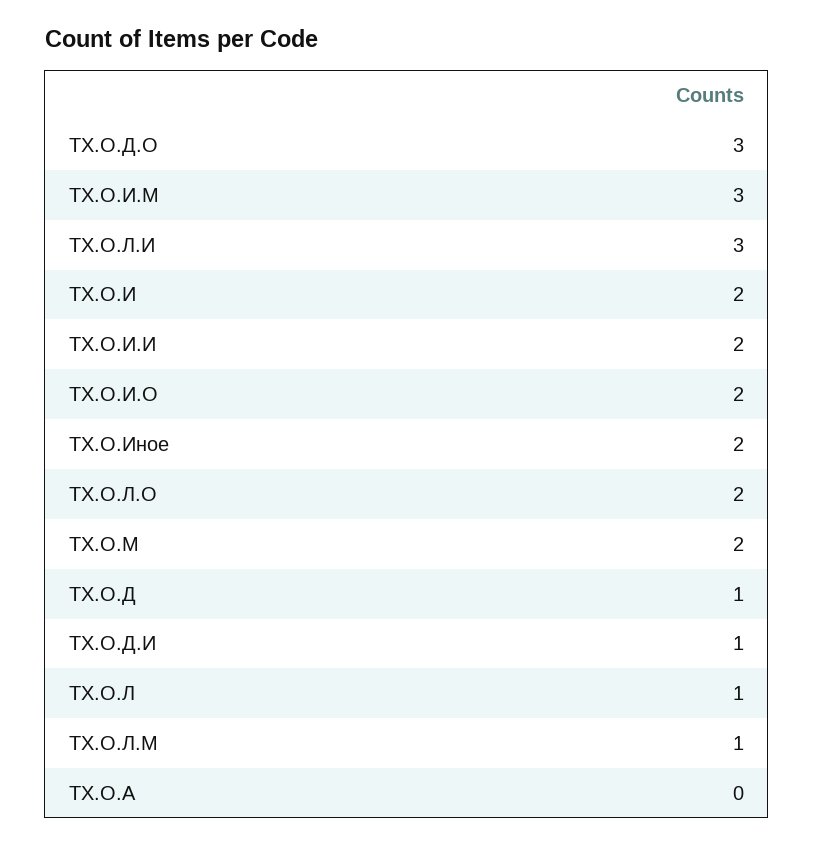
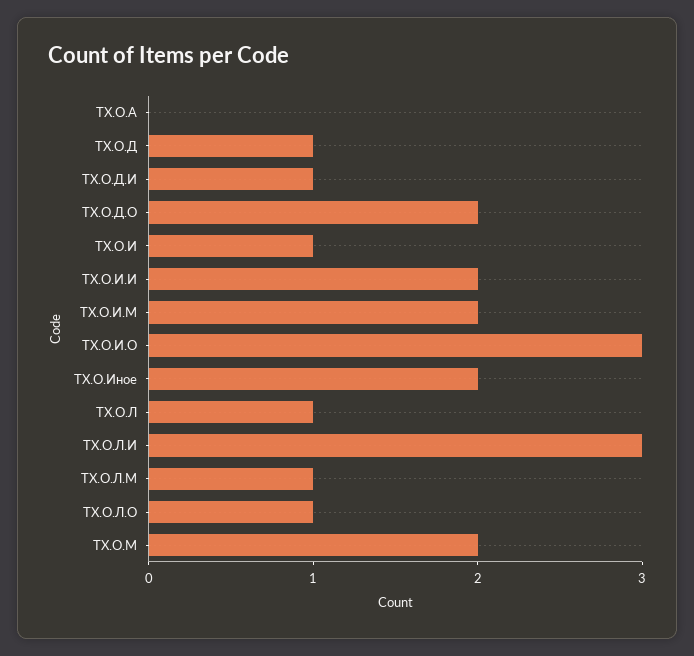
  {
-   "ТХ.О.Д.О": 3,
+   "ТХ.О.Д.О": 2,
-   "ТХ.О.И.М": 3,
+   "ТХ.О.И.М": 2,
    "ТХ.О.Л.И": 3,
-   "ТХ.О.И": 2,
+   "ТХ.О.И": 1,
    "ТХ.О.И.И": 2,
-   "ТХ.О.И.О": 2,
+   "ТХ.О.И.О": 3,
    "ТХ.О.Иное": 2,
-   "ТХ.О.Л.О": 2,
+   "ТХ.О.Л.О": 1,
    "ТХ.О.М": 2,
    "ТХ.О.Д": 1,
    "ТХ.О.Д.И": 1,
    "ТХ.О.Л": 1,
    "ТХ.О.Л.М": 1,
    "ТХ.О.А": 0
  }

